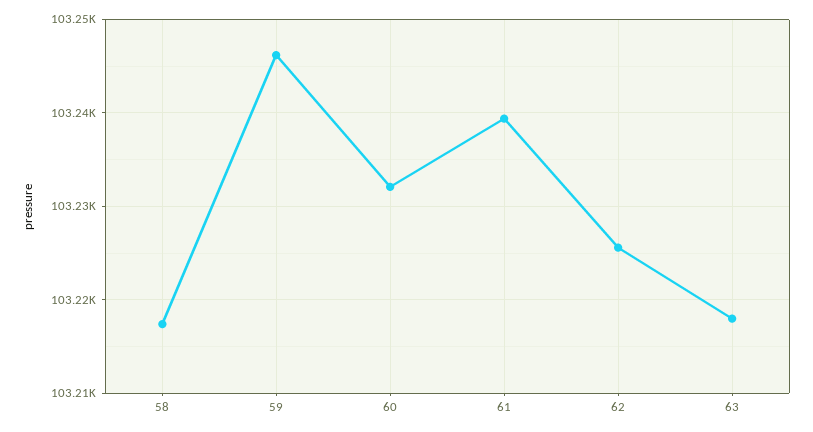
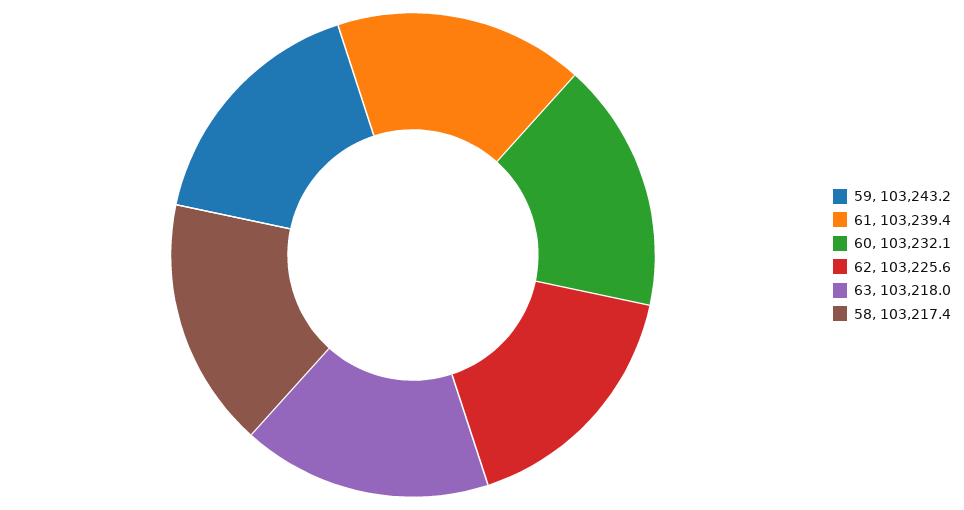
  {
    "58": 103217.4,
-   "59": 103246,
+   "59": 103243.2,
    "60": 103232.1,
    "61": 103239.4,
    "62": 103225.6,
    "63": 103218
  }

